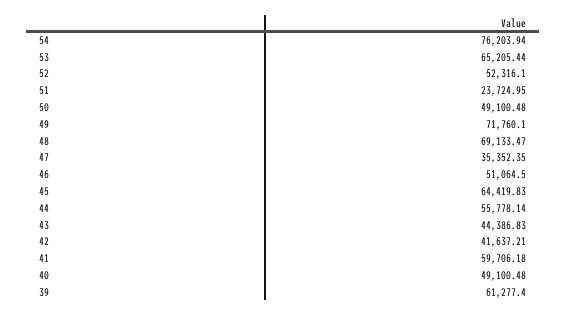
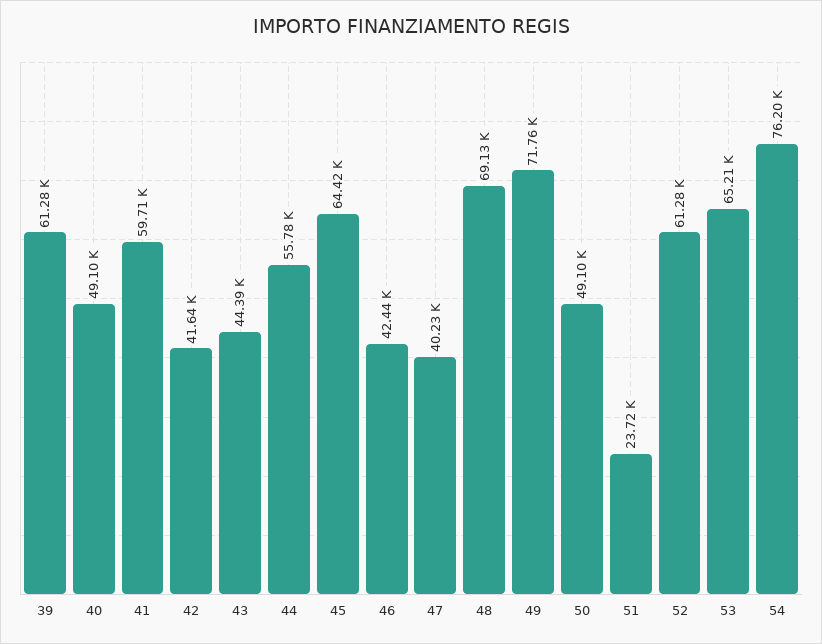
  {
    "54": 76203.94,
    "53": 65205.44,
-   "52": 52316.1,
+   "52": 61280,
    "51": 23724.95,
    "50": 49100.48,
    "49": 71760.1,
    "48": 69133.47,
-   "47": 35352.35,
+   "47": 40230,
-   "46": 51064.5,
+   "46": 42440,
    "45": 64419.83,
    "44": 55778.14,
    "43": 44386.83,
    "42": 41637.21,
    "41": 59706.18,
    "40": 49100.48,
    "39": 61277.4
  }

